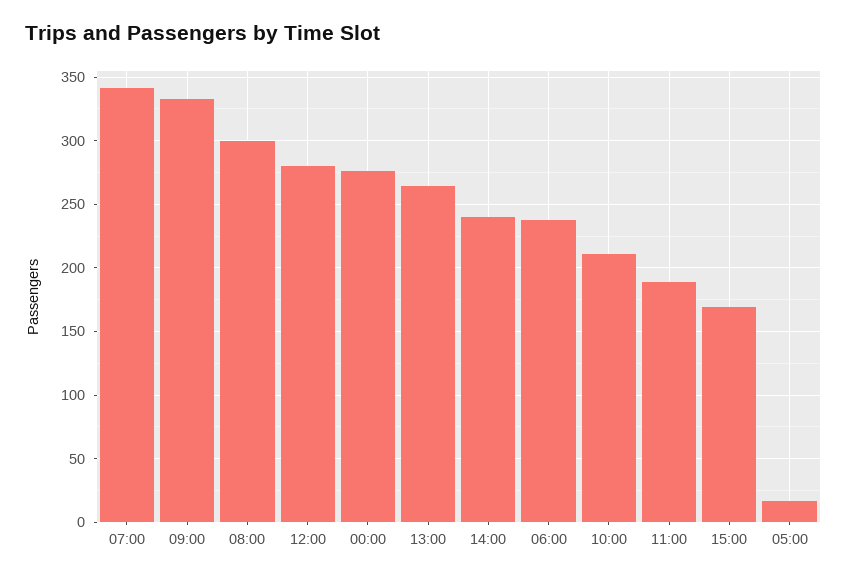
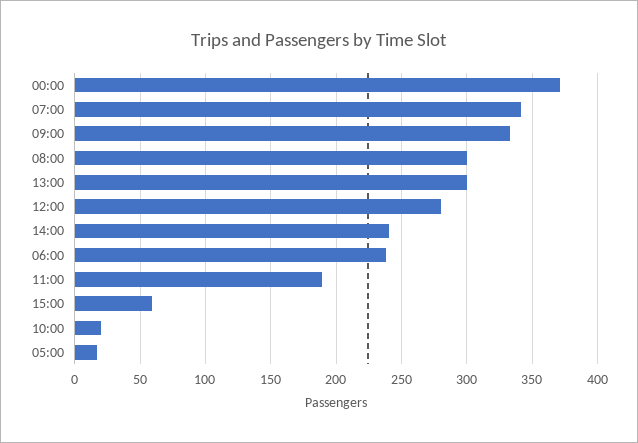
  {
    "07:00": 340,
    "09:00": 335,
    "08:00": 300,
    "12:00": 280,
-   "00:00": 275,
+   "00:00": 370,
-   "13:00": 265,
+   "13:00": 300,
    "14:00": 240,
    "06:00": 240,
-   "10:00": 210,
+   "10:00": 20,
    "11:00": 190,
-   "15:00": 170,
+   "15:00": 60,
    "05:00": 15
  }

